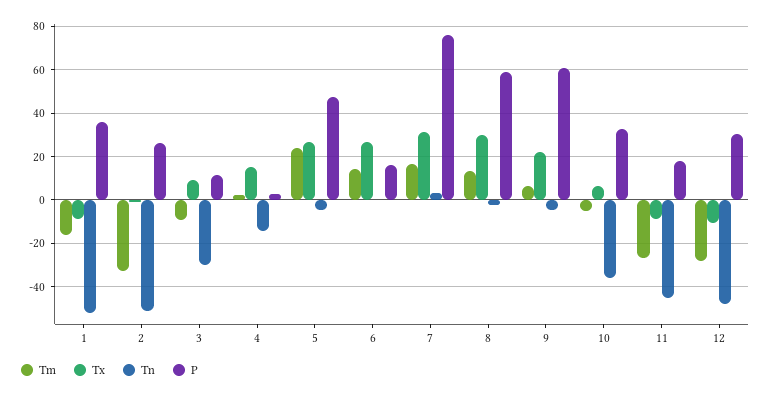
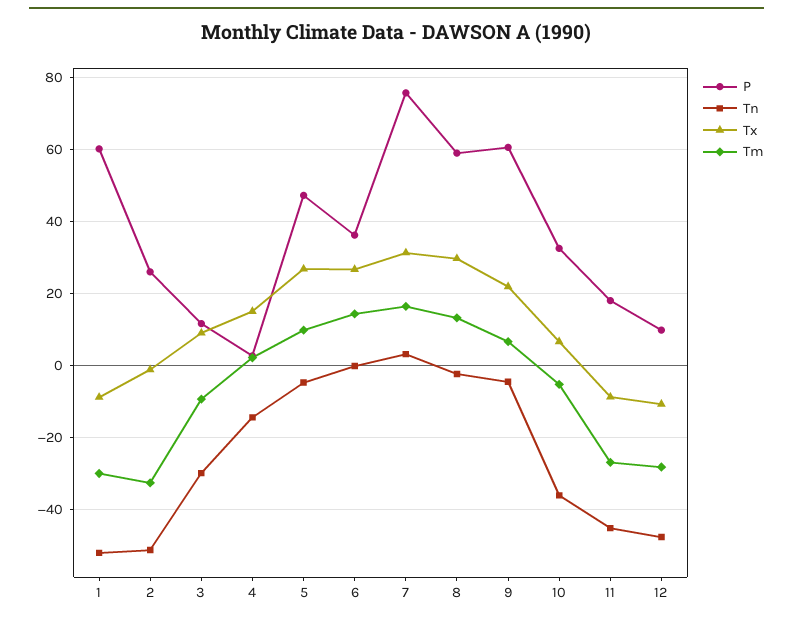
  {
    "Tm": {
-     "1": -15,
+     "1": -30,
      "2": -32,
      "3": -10,
      "4": 2,
-     "5": 25,
+     "5": 10,
      "6": 14,
      "7": 16,
      "8": 14,
      "9": 6,
      "10": -6,
      "11": -28,
      "12": -28
    },
    "Tx": {
      "1": -8,
      "2": -2,
      "3": 10,
      "4": 16,
      "5": 26,
      "6": 26,
      "7": 32,
      "8": 30,
      "9": 22,
      "10": 6,
      "11": -8,
      "12": -10
    },
    "Tn": {
      "1": -52,
      "2": -52,
      "3": -30,
      "4": -14,
      "5": -4,
      "6": 0,
      "7": 4,
      "8": -2,
      "9": -4,
      "10": -36,
      "11": -46,
      "12": -48
    },
    "P": {
-     "1": 35,
+     "1": 60,
      "2": 26,
      "3": 12,
      "4": 2,
      "5": 48,
-     "6": 15,
+     "6": 36,
      "7": 76,
      "8": 60,
      "9": 60,
      "10": 32,
      "11": 18,
-     "12": 30
+     "12": 10
    }
  }

